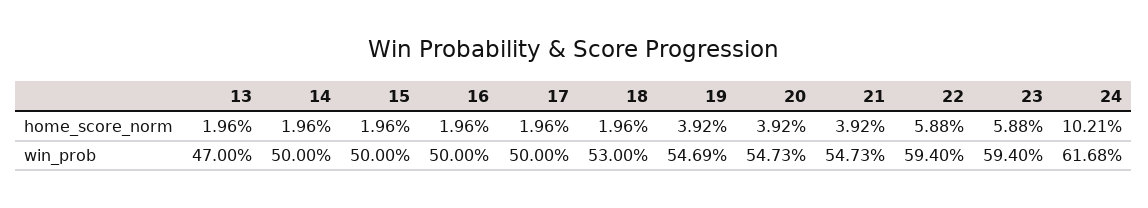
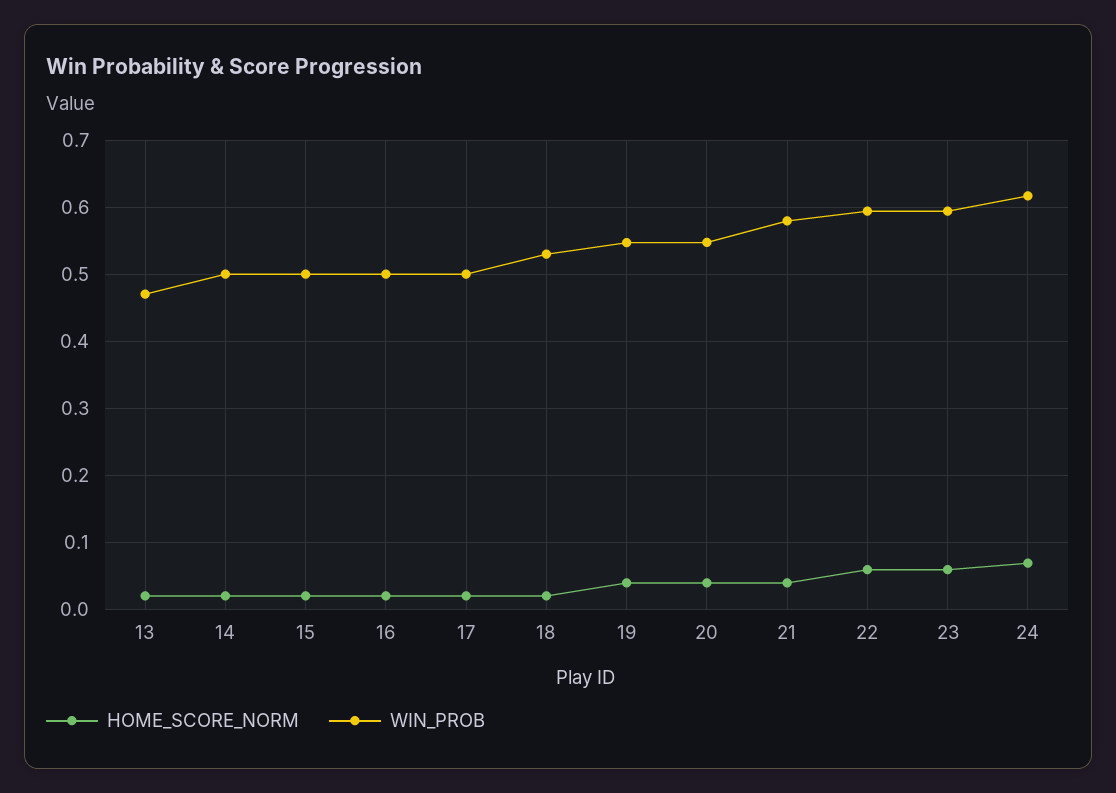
  {
    "home_score_norm": {
      "13": 0.0196,
      "14": 0.0196,
      "15": 0.0196,
      "16": 0.0196,
      "17": 0.0196,
      "18": 0.0196,
      "19": 0.0392,
      "20": 0.0392,
      "21": 0.0392,
      "22": 0.0588,
      "23": 0.0588,
-     "24": 0.1021
+     "24": 0.07
    },
    "win_prob": {
      "13": 0.47,
      "14": 0.5,
      "15": 0.5,
      "16": 0.5,
      "17": 0.5,
      "18": 0.53,
      "19": 0.5469,
      "20": 0.5473,
-     "21": 0.5473,
+     "21": 0.58,
      "22": 0.594,
      "23": 0.594,
      "24": 0.6168
    }
  }

